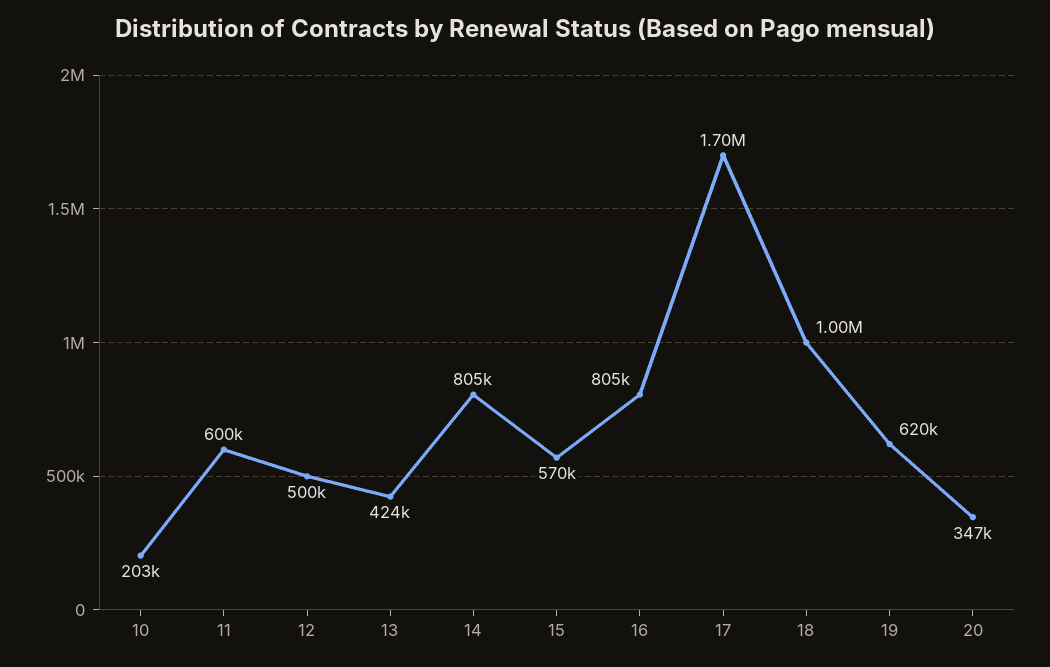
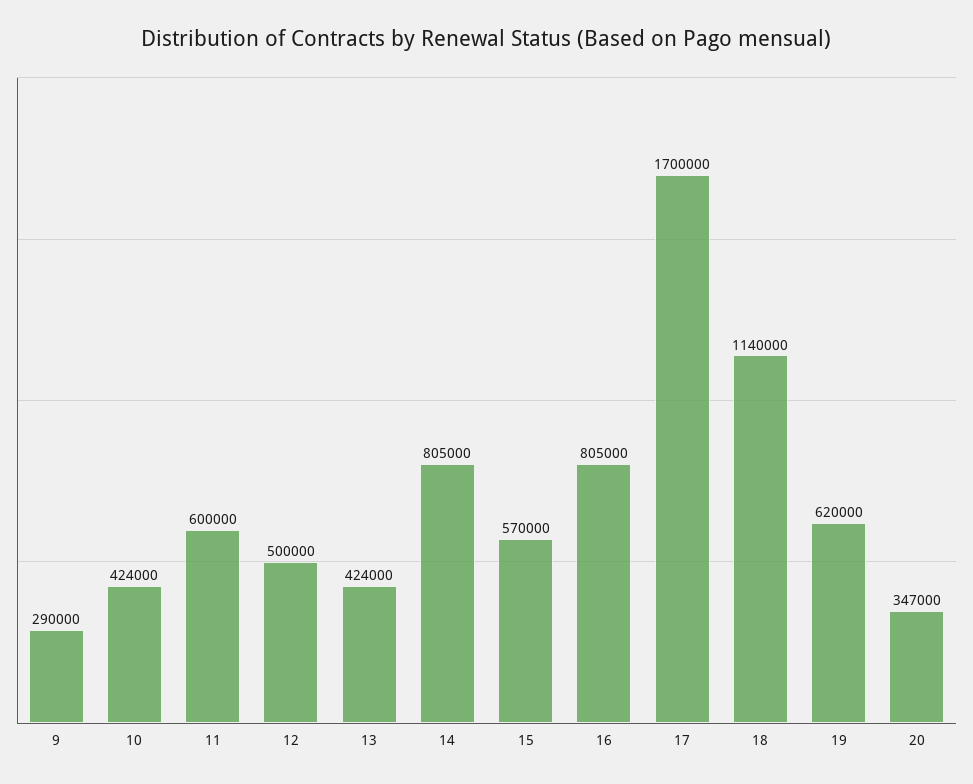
  {
-   "10": 203000,
+   "10": 424000,
    "11": 600000,
    "12": 500000,
    "13": 424000,
    "14": 805000,
    "15": 570000,
    "16": 805000,
    "17": 1700000,
-   "18": 1000000,
+   "18": 1140000,
    "19": 620000,
-   "20": 347000
+   "20": 347000,
+   "9": 290000
  }

